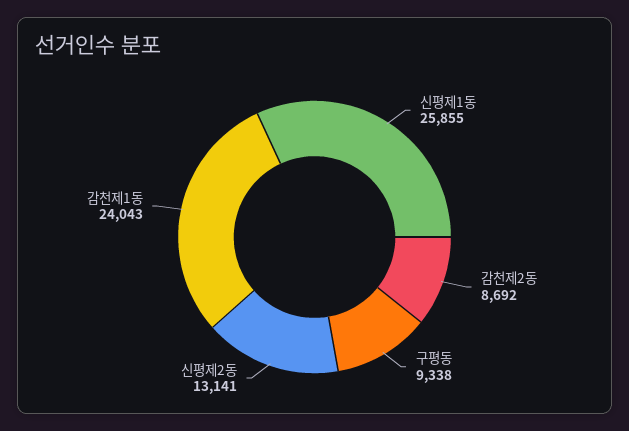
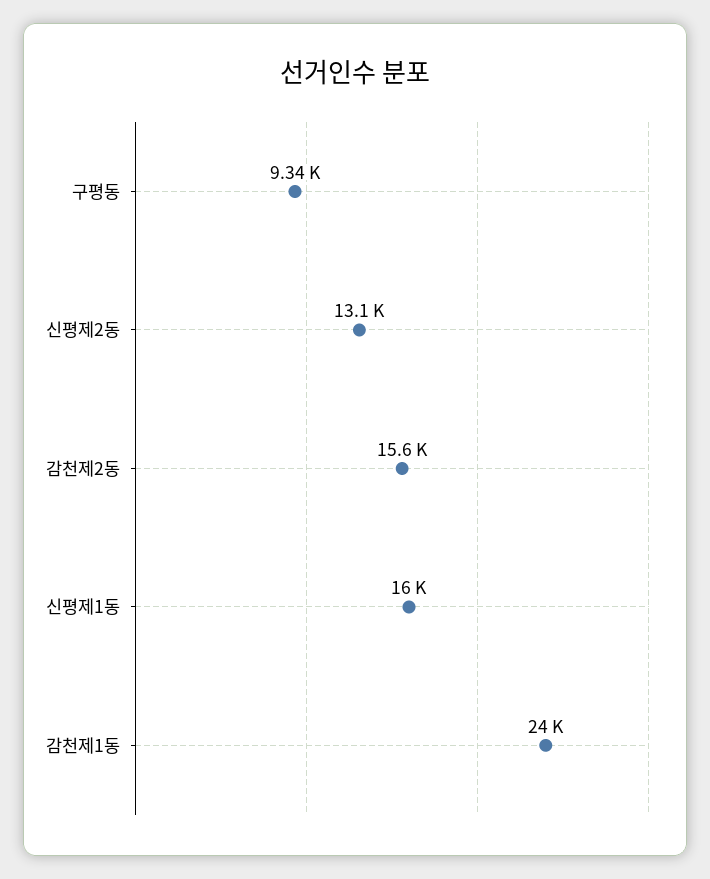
  {
-   "신평제1동": 25855,
+   "신평제1동": 16000,
-   "감천제2동": 8692,
+   "감천제2동": 15600,
    "구평동": 9338,
    "신평제2동": 13141,
    "감천제1동": 24043
  }

